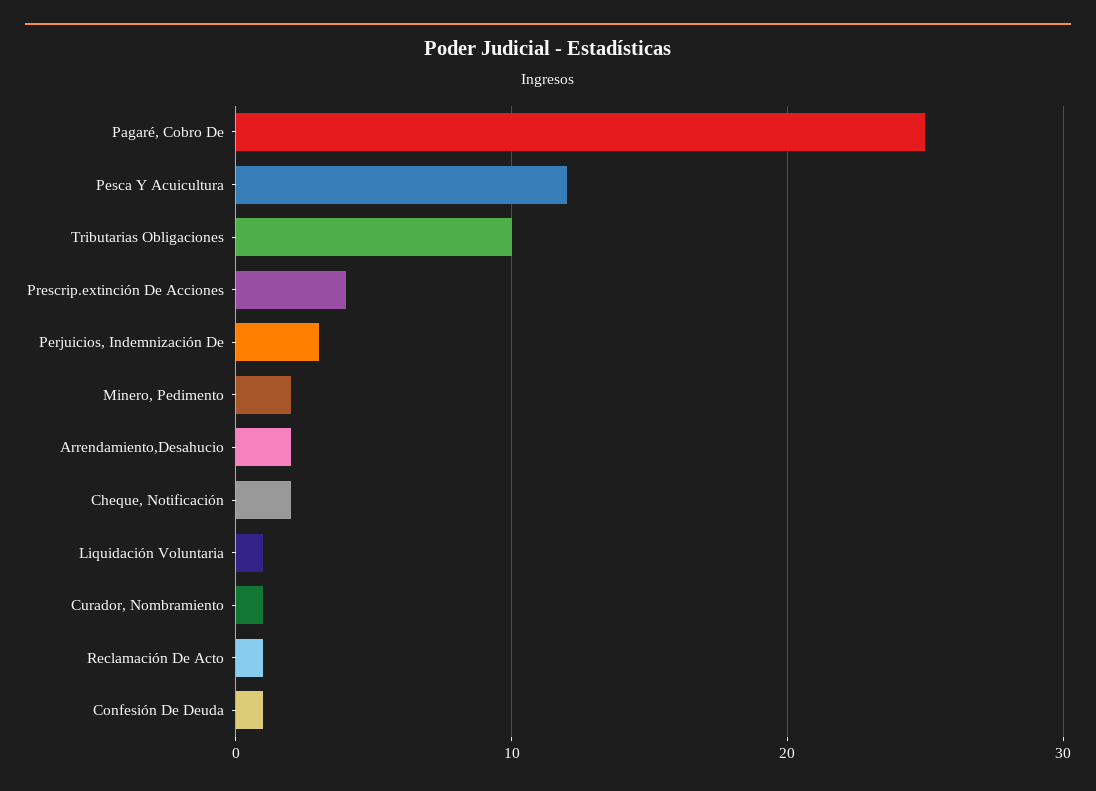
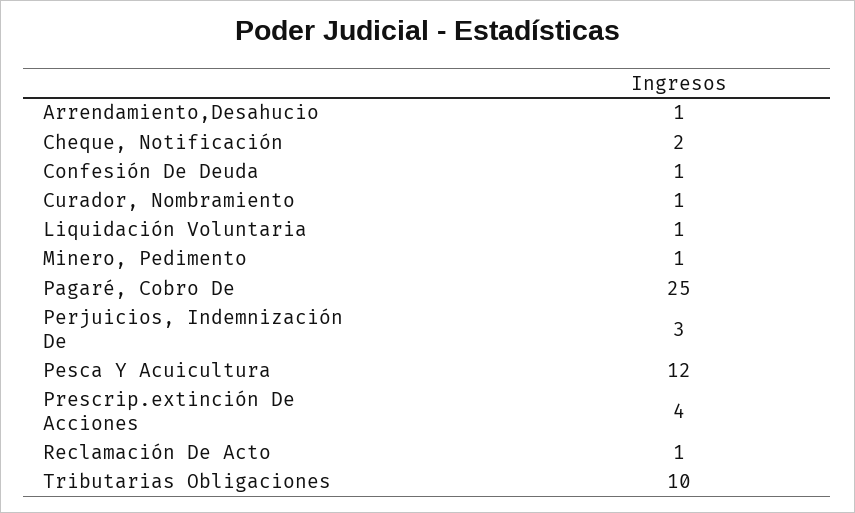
  {
    "Pagaré, Cobro De": 25,
    "Pesca Y Acuicultura": 12,
    "Tributarias Obligaciones": 10,
    "Prescrip.extinción De Acciones": 4,
    "Perjuicios, Indemnización De": 3,
-   "Minero, Pedimento": 2,
+   "Minero, Pedimento": 1,
-   "Arrendamiento,Desahucio": 2,
+   "Arrendamiento,Desahucio": 1,
    "Cheque, Notificación": 2,
    "Liquidación Voluntaria": 1,
    "Curador, Nombramiento": 1,
    "Reclamación De Acto": 1,
    "Confesión De Deuda": 1
  }

